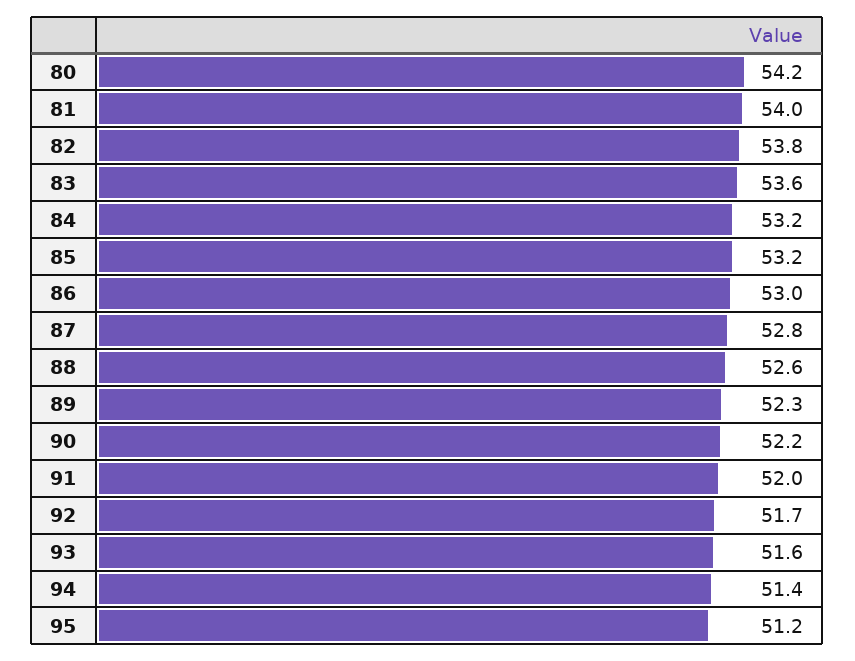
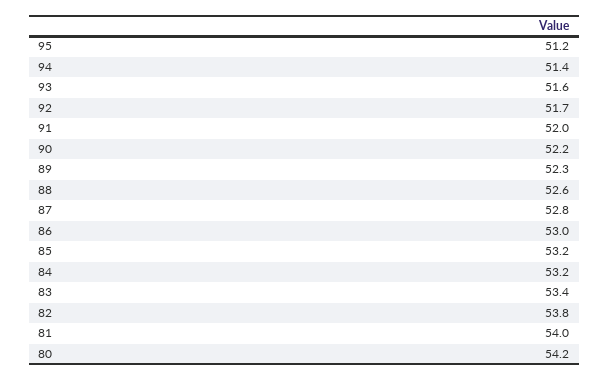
  {
    "80": 54.2,
    "81": 54,
    "82": 53.8,
-   "83": 53.6,
+   "83": 53.4,
    "84": 53.2,
    "85": 53.2,
    "86": 53,
    "87": 52.8,
    "88": 52.6,
    "89": 52.3,
    "90": 52.2,
    "91": 52,
    "92": 51.7,
    "93": 51.6,
    "94": 51.4,
    "95": 51.2
  }

